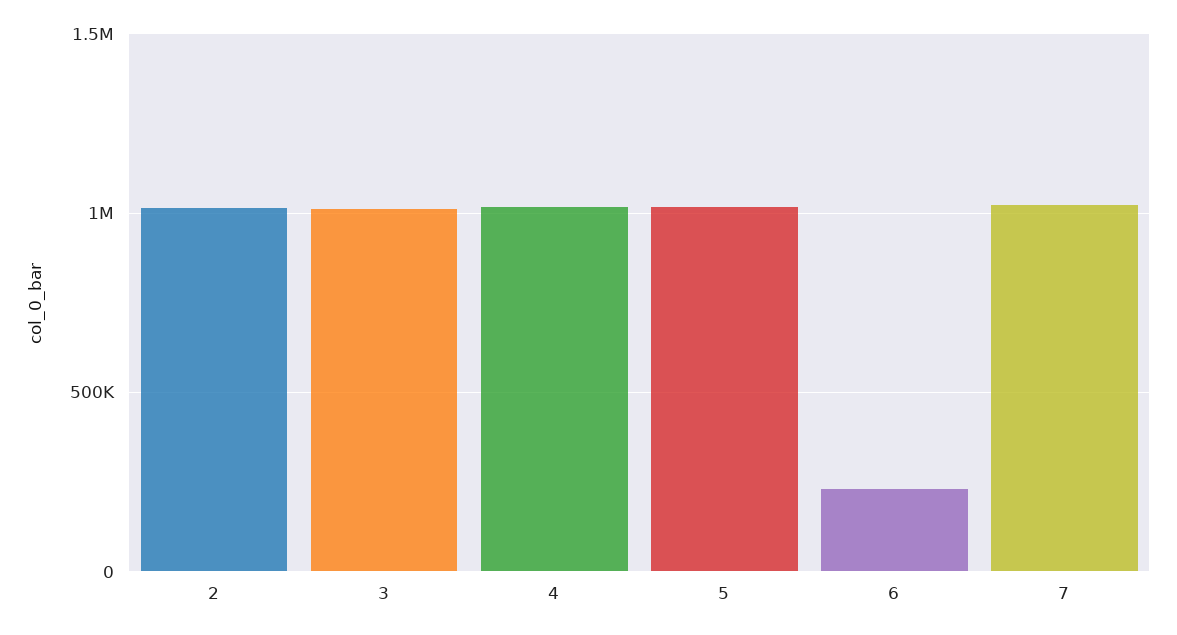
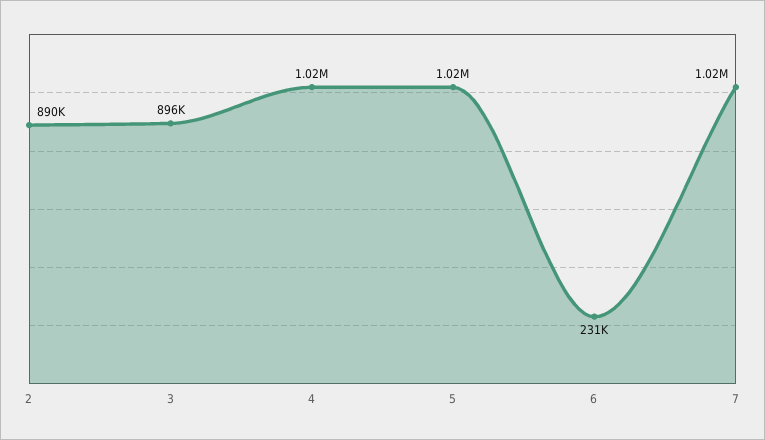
  {
-   "2": 1000000,
+   "2": 890000,
-   "3": 1000000,
+   "3": 896000,
    "4": 1020000,
    "5": 1020000,
    "6": 231000,
    "7": 1020000
  }

